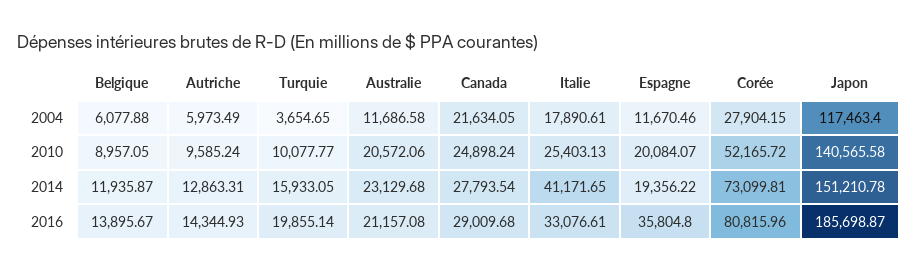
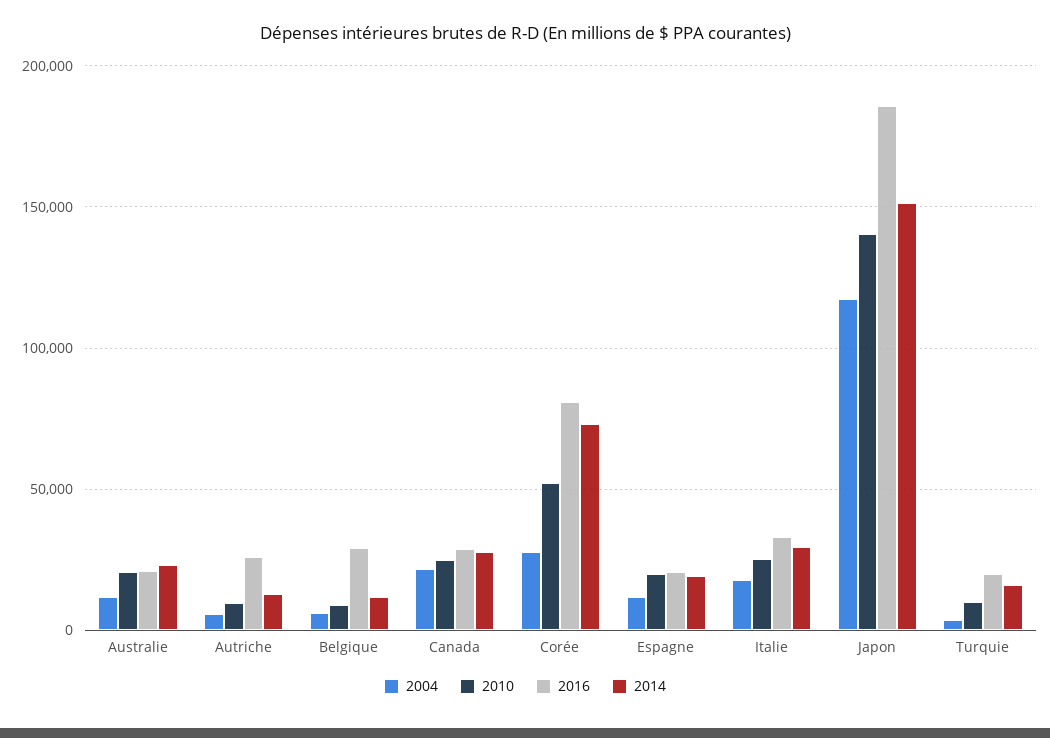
  {
    "2004": {
      "Belgique": 6077.88,
      "Autriche": 5973.49,
      "Turquie": 3654.65,
      "Australie": 11686.58,
      "Canada": 21634.05,
      "Italie": 17890.61,
      "Espagne": 11670.46,
      "Corée": 27904.15,
      "Japon": 117463.4
    },
    "2010": {
      "Belgique": 8957.05,
      "Autriche": 9585.24,
      "Turquie": 10077.77,
      "Australie": 20572.06,
      "Canada": 24898.24,
      "Italie": 25403.13,
      "Espagne": 20084.07,
      "Corée": 52165.72,
      "Japon": 140565.58
    },
    "2014": {
      "Belgique": 11935.87,
      "Autriche": 12863.31,
      "Turquie": 15933.05,
      "Australie": 23129.68,
      "Canada": 27793.54,
-     "Italie": 41171.65,
+     "Italie": 30000,
      "Espagne": 19356.22,
      "Corée": 73099.81,
      "Japon": 151210.78
    },
    "2016": {
-     "Belgique": 13895.67,
+     "Belgique": 30000,
-     "Autriche": 14344.93,
+     "Autriche": 25000,
      "Turquie": 19855.14,
      "Australie": 21157.08,
      "Canada": 29009.68,
      "Italie": 33076.61,
-     "Espagne": 35804.8,
+     "Espagne": 20000,
      "Corée": 80815.96,
      "Japon": 185698.87
    }
  }

